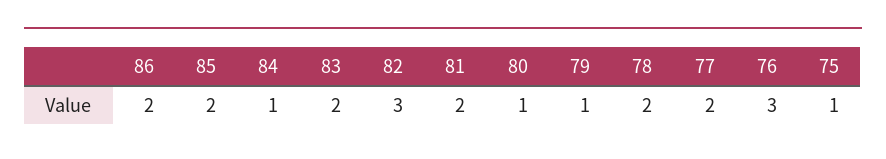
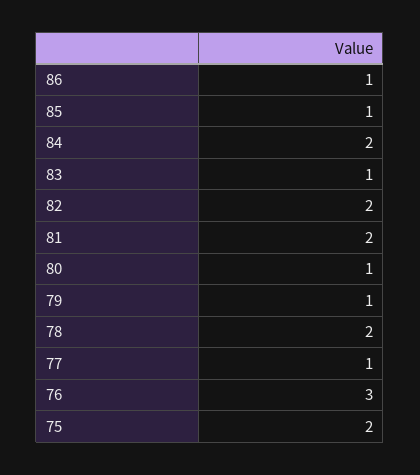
  {
-   "86": 2,
+   "86": 1,
-   "85": 2,
+   "85": 1,
-   "84": 1,
+   "84": 2,
-   "83": 2,
+   "83": 1,
-   "82": 3,
+   "82": 2,
    "81": 2,
    "80": 1,
    "79": 1,
    "78": 2,
-   "77": 2,
+   "77": 1,
    "76": 3,
-   "75": 1
+   "75": 2
  }

